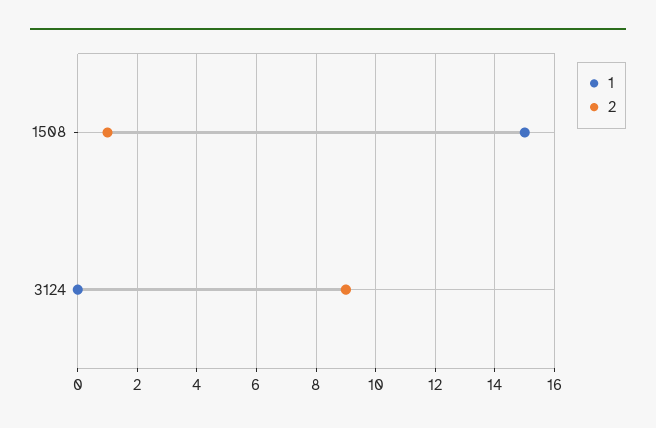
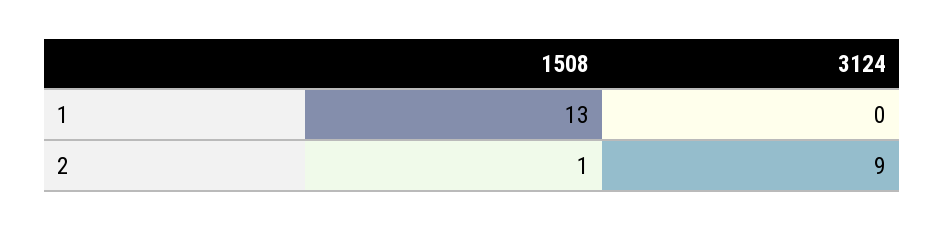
  {
    "1": {
-     "1508": 15,
+     "1508": 13,
      "3124": 0
    },
    "2": {
      "1508": 1,
      "3124": 9
    }
  }

